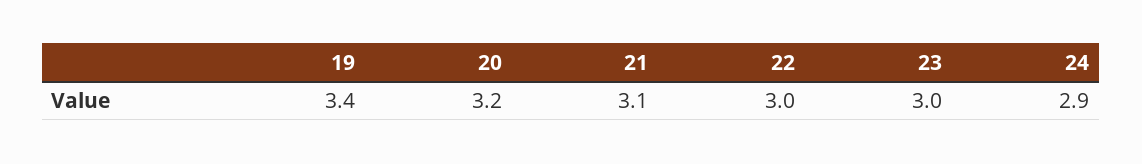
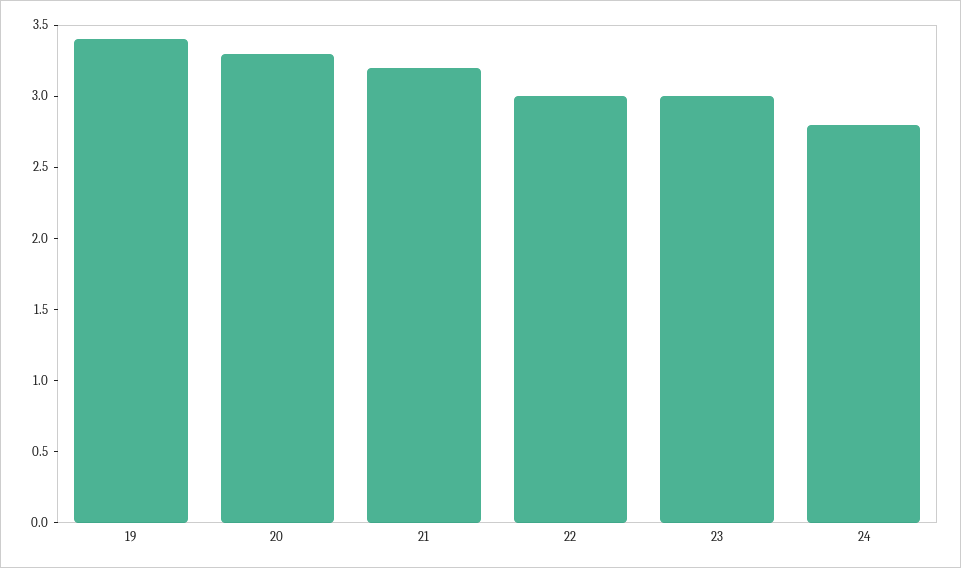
  {
    "19": 3.4,
-   "20": 3.2,
+   "20": 3.3,
-   "21": 3.1,
+   "21": 3.2,
    "22": 3,
    "23": 3,
-   "24": 2.9
+   "24": 2.8
  }

